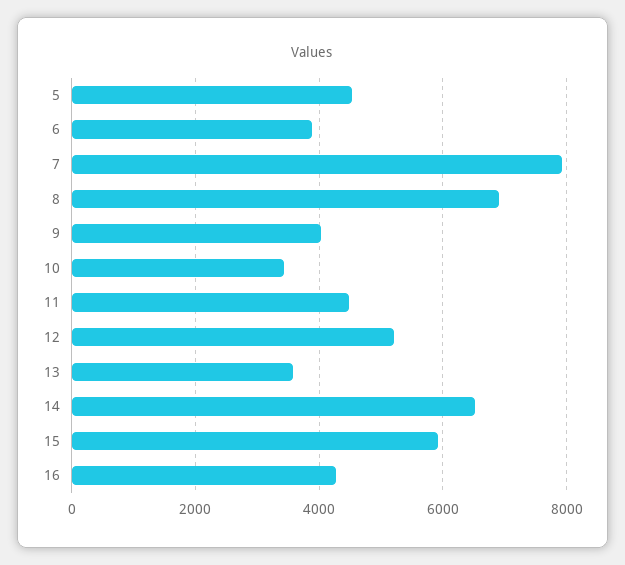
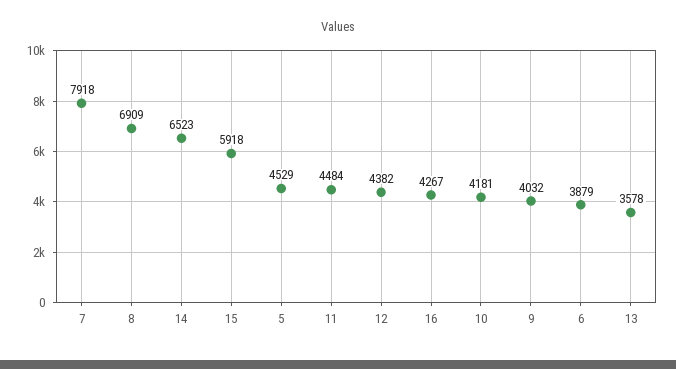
  {
    "5": 4529,
    "6": 3879,
    "7": 7918,
    "8": 6909,
    "9": 4032,
-   "10": 3400,
+   "10": 4181,
    "11": 4484,
-   "12": 5200,
+   "12": 4382,
    "13": 3578,
    "14": 6523,
    "15": 5918,
    "16": 4267
  }

